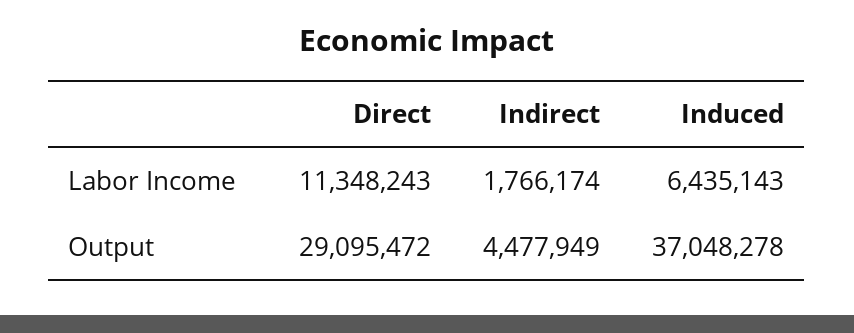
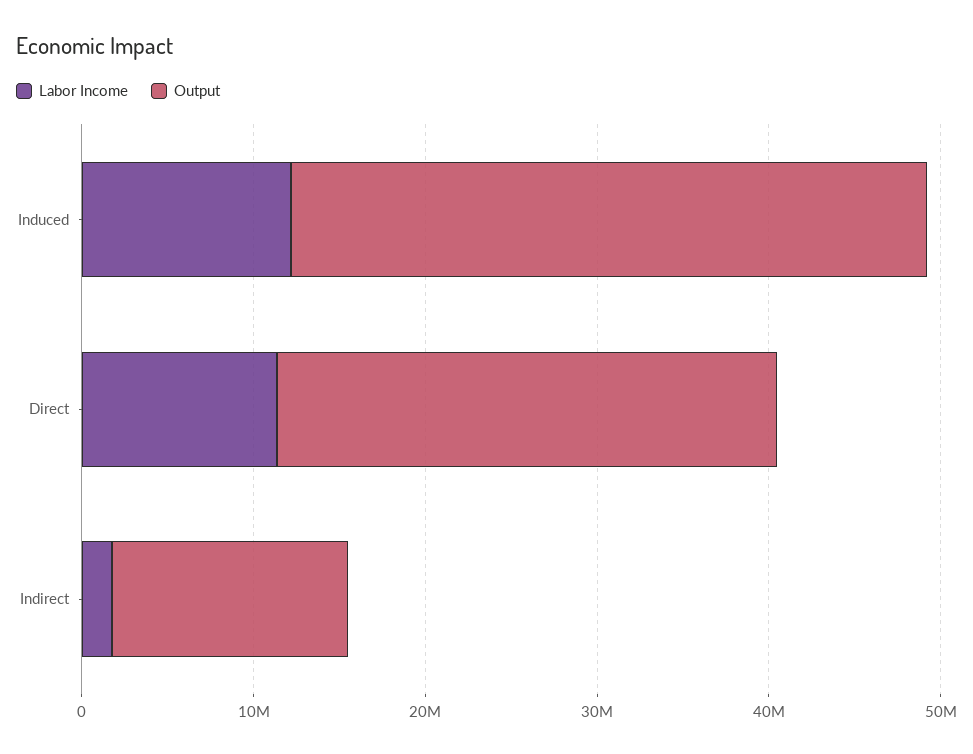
  {
    "Labor Income": {
      "Direct": 11348243,
      "Indirect": 1766174,
-     "Induced": 6435143
+     "Induced": 12000000
    },
    "Output": {
      "Direct": 29095472,
-     "Indirect": 4477949,
+     "Indirect": 14000000,
      "Induced": 37048278
    }
  }

